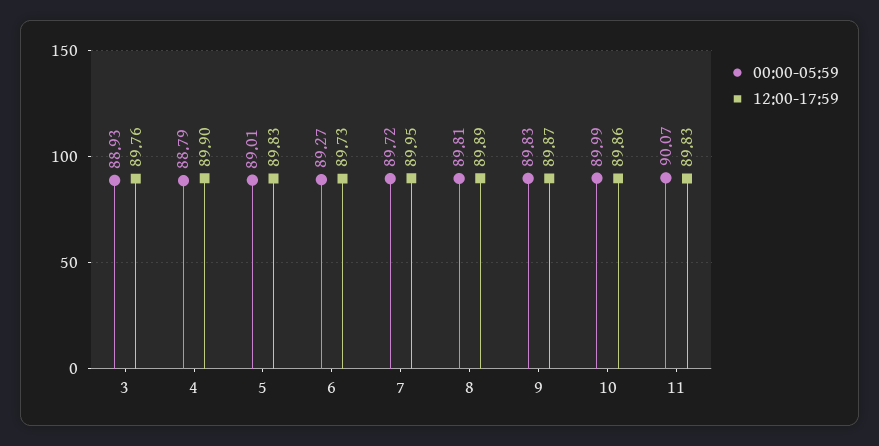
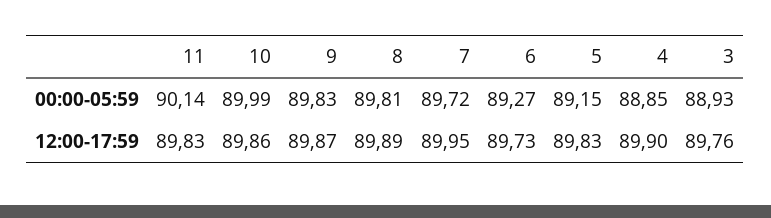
  {
    "00:00-05:59": {
      "3": 88.93,
-     "4": 88.79,
+     "4": 88.85,
-     "5": 89.01,
+     "5": 89.15,
      "6": 89.27,
      "7": 89.72,
      "8": 89.81,
      "9": 89.83,
      "10": 89.99,
-     "11": 90.07
+     "11": 90.14
    },
    "12:00-17:59": {
      "3": 89.76,
      "4": 89.9,
      "5": 89.83,
      "6": 89.73,
      "7": 89.95,
      "8": 89.89,
      "9": 89.87,
      "10": 89.86,
      "11": 89.83
    }
  }

